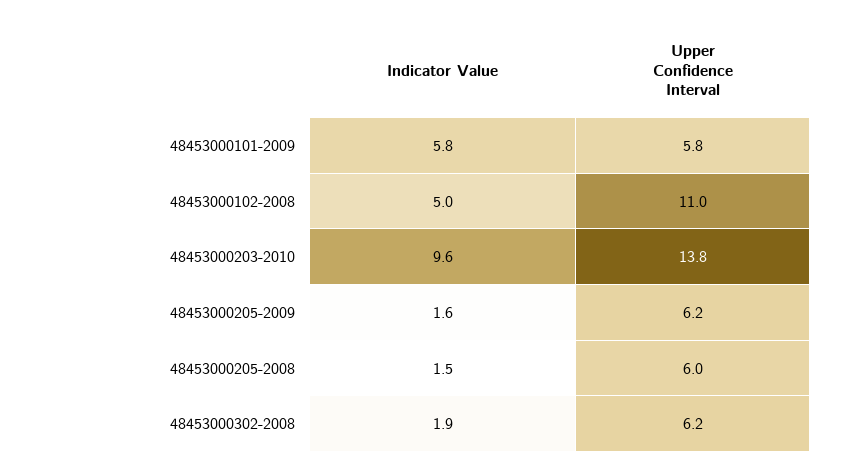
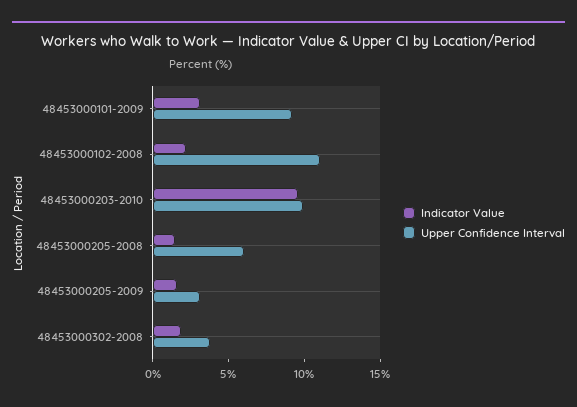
  {
    "Indicator Value": {
-     "48453000101-2009": 5.8,
+     "48453000101-2009": 3,
-     "48453000102-2008": 5,
+     "48453000102-2008": 2,
      "48453000203-2010": 9.6,
      "48453000205-2009": 1.6,
      "48453000205-2008": 1.5,
      "48453000302-2008": 1.9
    },
    "Upper Confidence Interval": {
-     "48453000101-2009": 5.8,
+     "48453000101-2009": 9,
      "48453000102-2008": 11,
-     "48453000203-2010": 13.8,
+     "48453000203-2010": 10,
-     "48453000205-2009": 6.2,
+     "48453000205-2009": 3,
      "48453000205-2008": 6,
-     "48453000302-2008": 6.2
+     "48453000302-2008": 4
    }
  }

